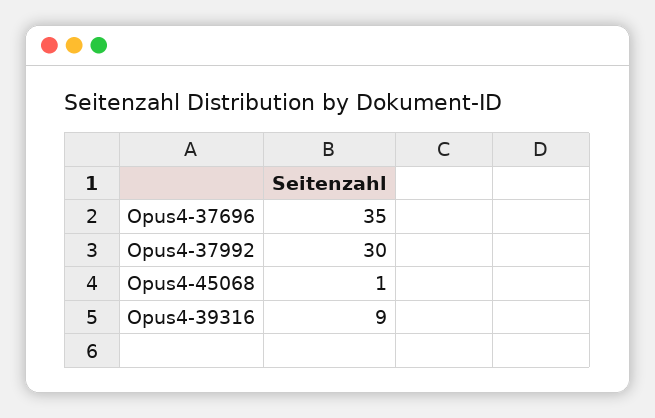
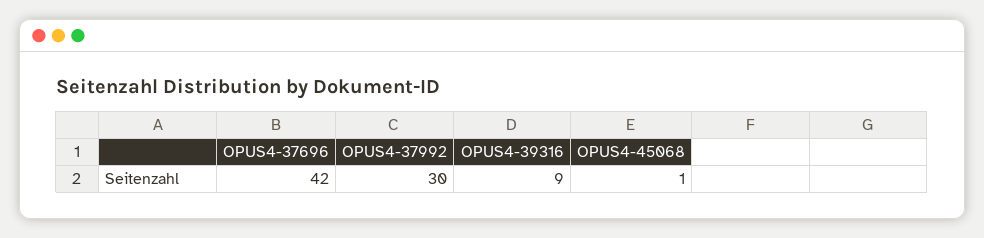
  {
-   "Opus4-37696": 35,
+   "Opus4-37696": 42,
    "Opus4-37992": 30,
    "Opus4-45068": 1,
    "Opus4-39316": 9
  }

